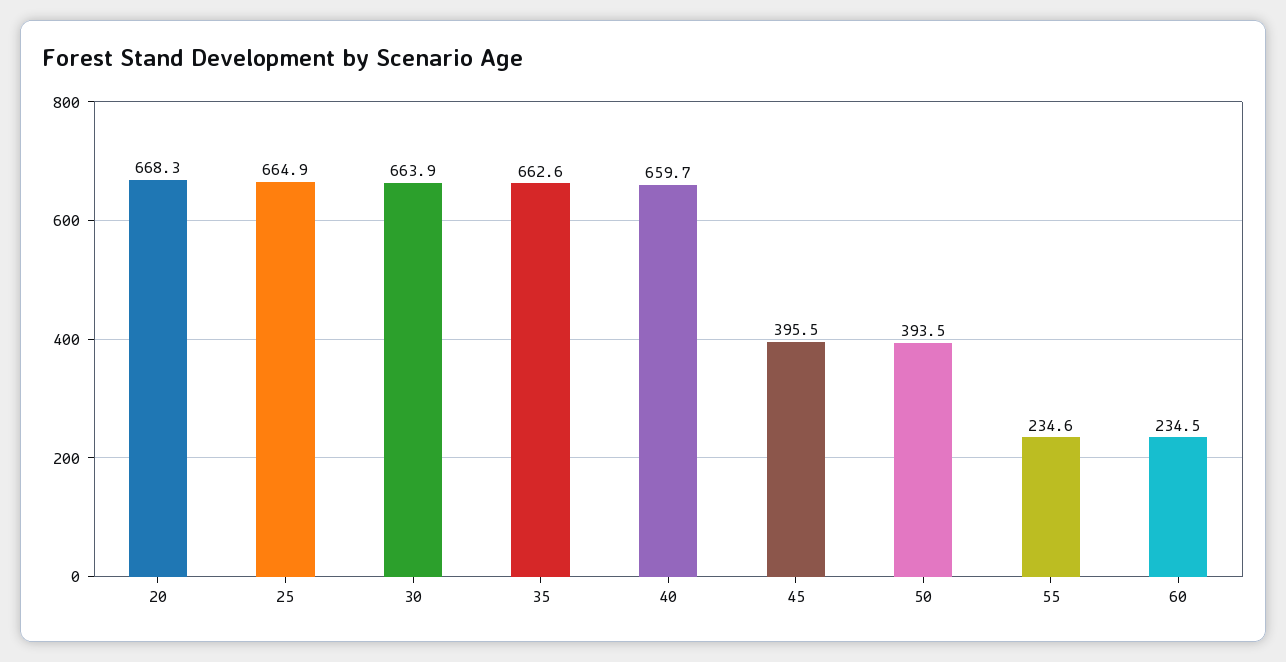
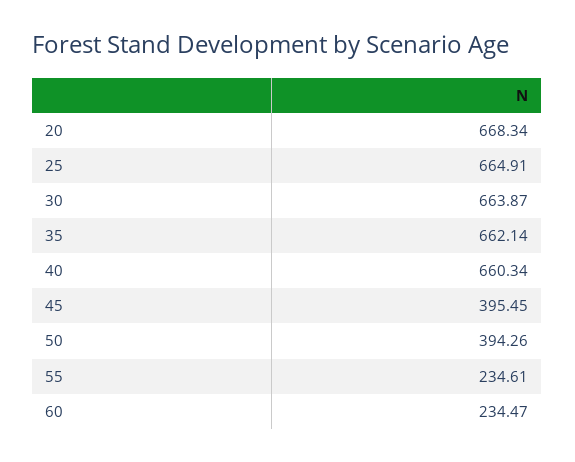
  {
    "20": 668.34,
    "25": 664.91,
    "30": 663.87,
-   "35": 662.6,
+   "35": 662.14,
-   "40": 659.7,
+   "40": 660.34,
    "45": 395.45,
-   "50": 393.5,
+   "50": 394.26,
    "55": 234.61,
    "60": 234.47
  }

